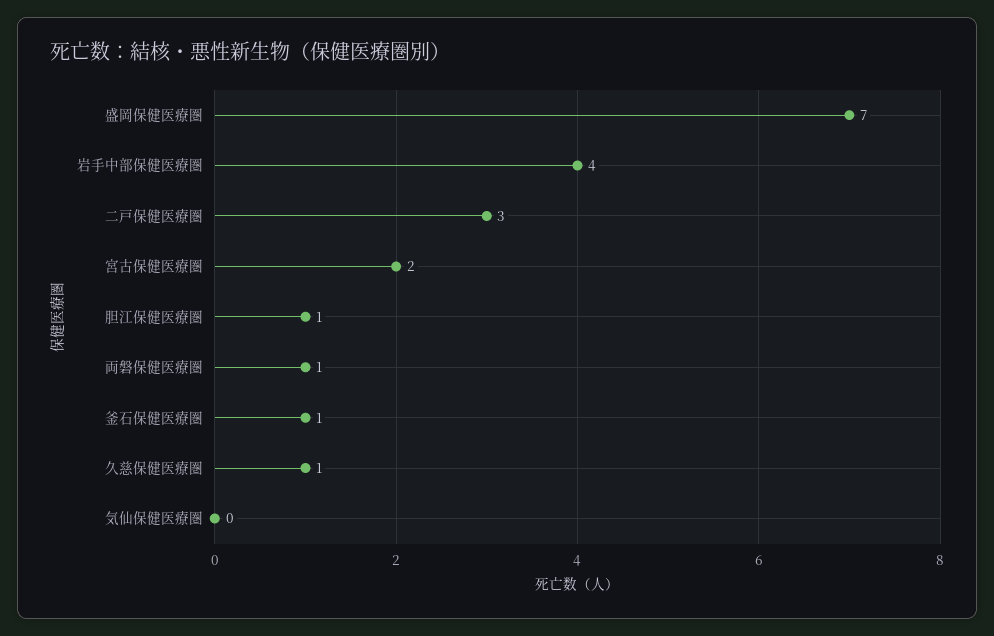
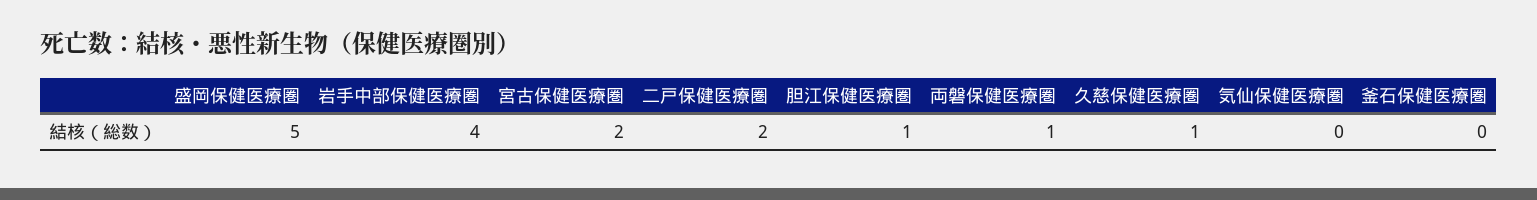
  {
-   "盛岡保健医療圏": 7,
+   "盛岡保健医療圏": 5,
    "岩手中部保健医療圏": 4,
-   "二戸保健医療圏": 3,
+   "二戸保健医療圏": 2,
    "宮古保健医療圏": 2,
    "胆江保健医療圏": 1,
    "両磐保健医療圏": 1,
-   "釜石保健医療圏": 1,
+   "釜石保健医療圏": 0,
    "久慈保健医療圏": 1,
    "気仙保健医療圏": 0
  }

